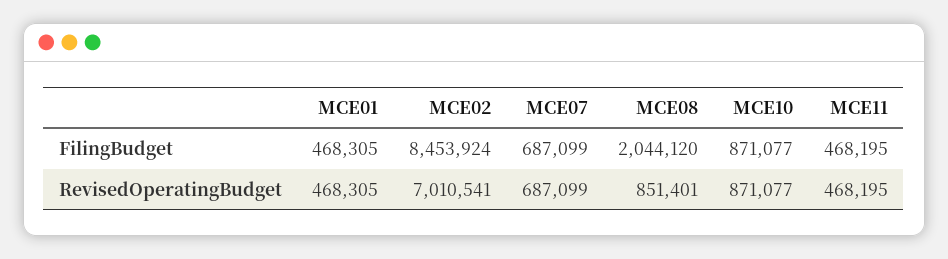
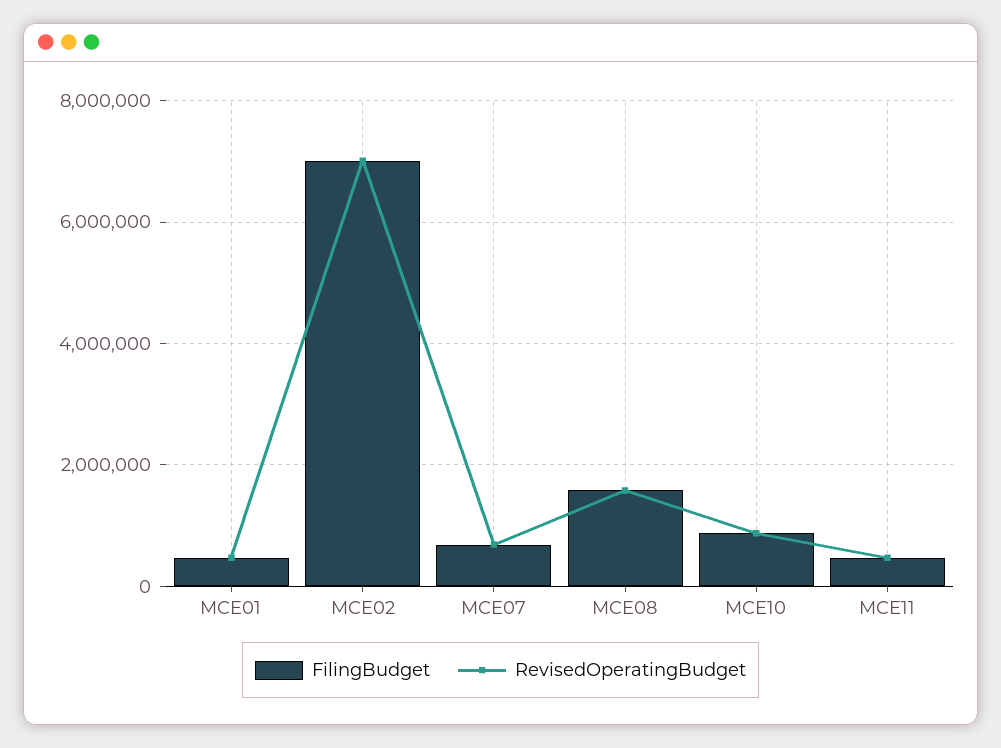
  {
    "FilingBudget": {
      "MCE01": 468305,
-     "MCE02": 8453924,
+     "MCE02": 7000000,
      "MCE07": 687099,
-     "MCE08": 2044120,
+     "MCE08": 1600000,
      "MCE10": 871077,
      "MCE11": 468195
    },
    "RevisedOperatingBudget": {
      "MCE01": 468305,
      "MCE02": 7010541,
      "MCE07": 687099,
-     "MCE08": 851401,
+     "MCE08": 1600000,
      "MCE10": 871077,
      "MCE11": 468195
    }
  }

